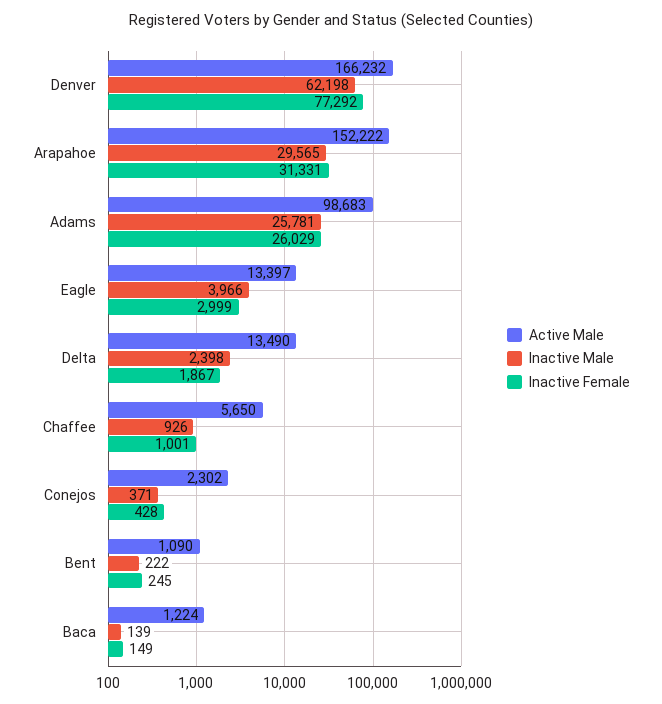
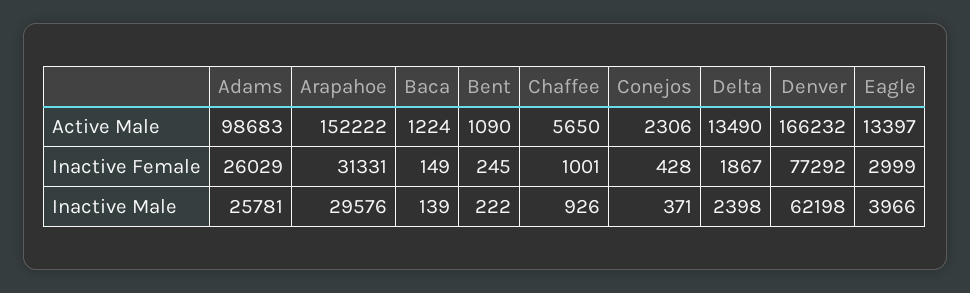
  {
    "Active Male": {
      "Denver": 166232,
      "Arapahoe": 152222,
      "Adams": 98683,
      "Eagle": 13397,
      "Delta": 13490,
      "Chaffee": 5650,
-     "Conejos": 2302,
+     "Conejos": 2306,
      "Bent": 1090,
      "Baca": 1224
    },
    "Inactive Male": {
      "Denver": 62198,
-     "Arapahoe": 29565,
+     "Arapahoe": 29576,
      "Adams": 25781,
      "Eagle": 3966,
      "Delta": 2398,
      "Chaffee": 926,
      "Conejos": 371,
      "Bent": 222,
      "Baca": 139
    },
    "Inactive Female": {
      "Denver": 77292,
      "Arapahoe": 31331,
      "Adams": 26029,
      "Eagle": 2999,
      "Delta": 1867,
      "Chaffee": 1001,
      "Conejos": 428,
      "Bent": 245,
      "Baca": 149
    }
  }

